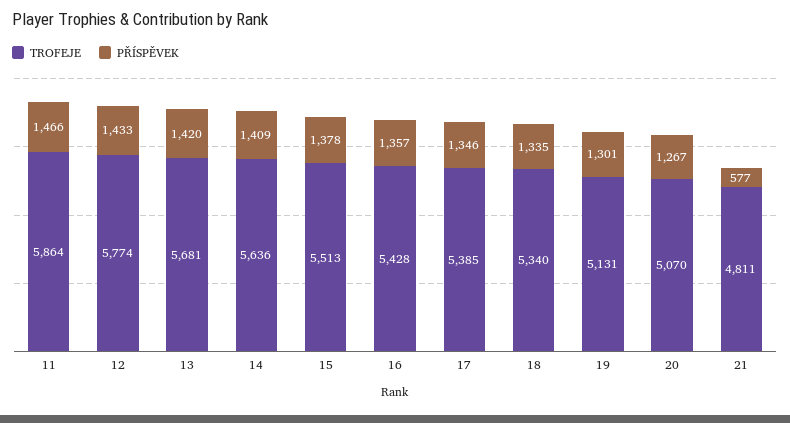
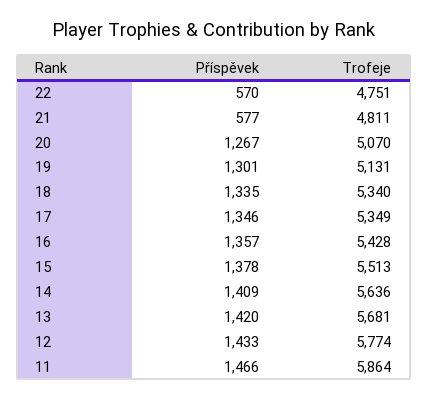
  {
    "TROFEJE": {
      "11": 5864,
      "12": 5774,
      "13": 5681,
      "14": 5636,
      "15": 5513,
      "16": 5428,
-     "17": 5385,
+     "17": 5349,
      "18": 5340,
      "19": 5131,
      "20": 5070,
-     "21": 4811
+     "21": 4811,
+     "22": 4751
    },
    "PŘÍSPĚVEK": {
      "11": 1466,
      "12": 1433,
      "13": 1420,
      "14": 1409,
      "15": 1378,
      "16": 1357,
      "17": 1346,
      "18": 1335,
      "19": 1301,
      "20": 1267,
-     "21": 577
+     "21": 577,
+     "22": 570
    }
  }

